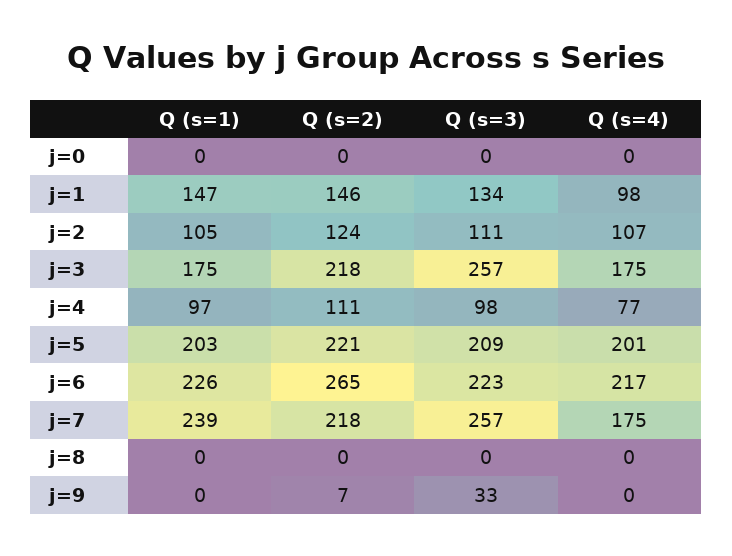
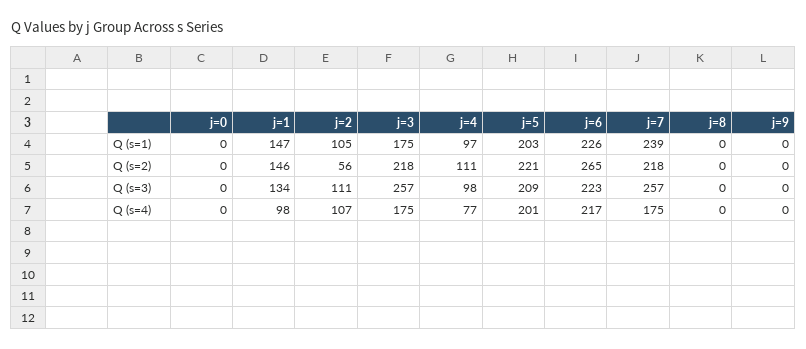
  {
    "Q (s=1)": {
      "j=0": 0,
      "j=1": 147,
      "j=2": 105,
      "j=3": 175,
      "j=4": 97,
      "j=5": 203,
      "j=6": 226,
      "j=7": 239,
      "j=8": 0,
      "j=9": 0
    },
    "Q (s=2)": {
      "j=0": 0,
      "j=1": 146,
-     "j=2": 124,
+     "j=2": 56,
      "j=3": 218,
      "j=4": 111,
      "j=5": 221,
      "j=6": 265,
      "j=7": 218,
      "j=8": 0,
-     "j=9": 7
+     "j=9": 0
    },
    "Q (s=3)": {
      "j=0": 0,
      "j=1": 134,
      "j=2": 111,
      "j=3": 257,
      "j=4": 98,
      "j=5": 209,
      "j=6": 223,
      "j=7": 257,
      "j=8": 0,
-     "j=9": 33
+     "j=9": 0
    },
    "Q (s=4)": {
      "j=0": 0,
      "j=1": 98,
      "j=2": 107,
      "j=3": 175,
      "j=4": 77,
      "j=5": 201,
      "j=6": 217,
      "j=7": 175,
      "j=8": 0,
      "j=9": 0
    }
  }

